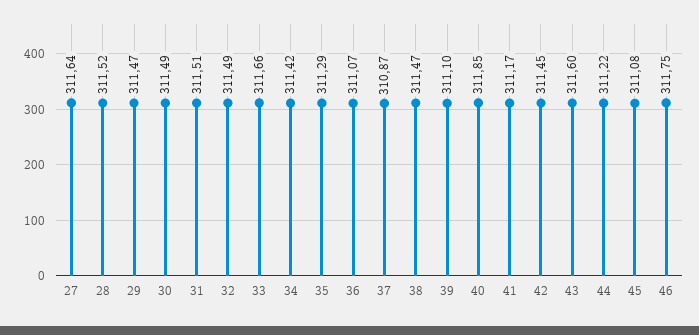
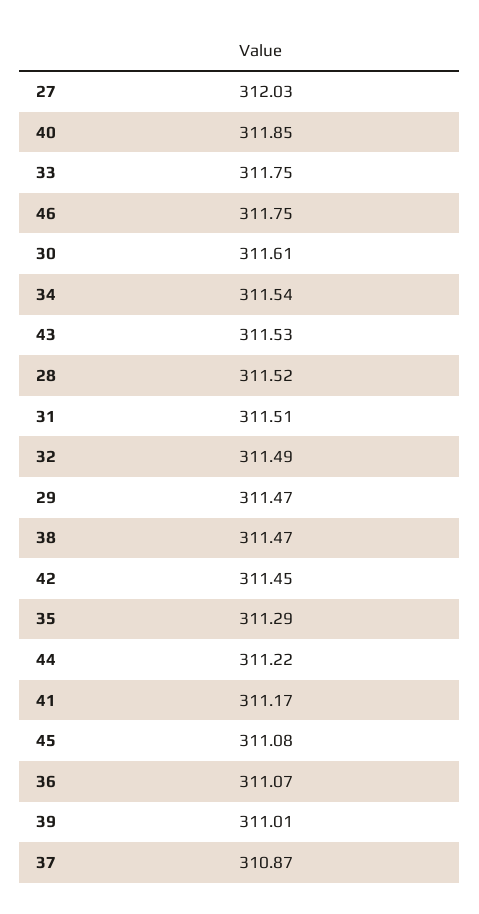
  {
-   "27": 311.64,
+   "27": 312.03,
    "28": 311.52,
    "29": 311.47,
-   "30": 311.49,
+   "30": 311.61,
    "31": 311.51,
    "32": 311.49,
-   "33": 311.66,
+   "33": 311.75,
-   "34": 311.42,
+   "34": 311.54,
    "35": 311.29,
    "36": 311.07,
    "37": 310.87,
    "38": 311.47,
-   "39": 311.1,
+   "39": 311.01,
    "40": 311.85,
    "41": 311.17,
    "42": 311.45,
-   "43": 311.6,
+   "43": 311.53,
    "44": 311.22,
    "45": 311.08,
    "46": 311.75
  }

